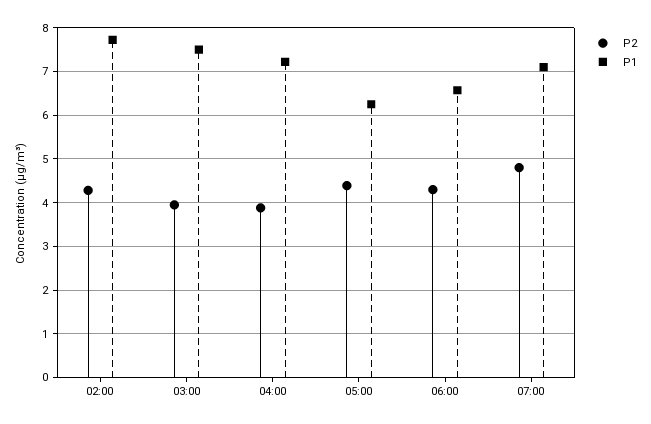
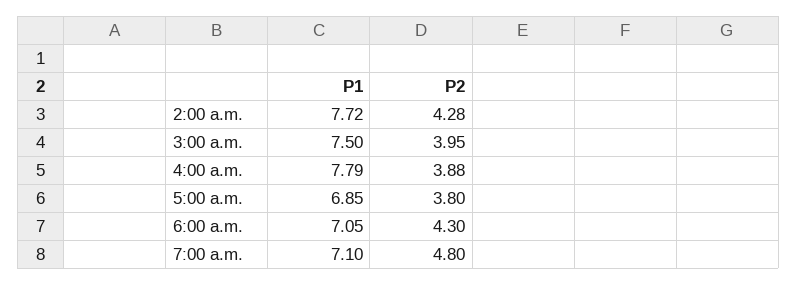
  {
    "P2": {
      "02:00": 4.28,
      "03:00": 3.95,
      "04:00": 3.88,
-     "05:00": 4.4,
+     "05:00": 3.8,
      "06:00": 4.3,
      "07:00": 4.8
    },
    "P1": {
      "02:00": 7.72,
      "03:00": 7.5,
-     "04:00": 7.2,
+     "04:00": 7.79,
-     "05:00": 6.2,
+     "05:00": 6.85,
-     "06:00": 6.6,
+     "06:00": 7.05,
      "07:00": 7.1
    }
  }

